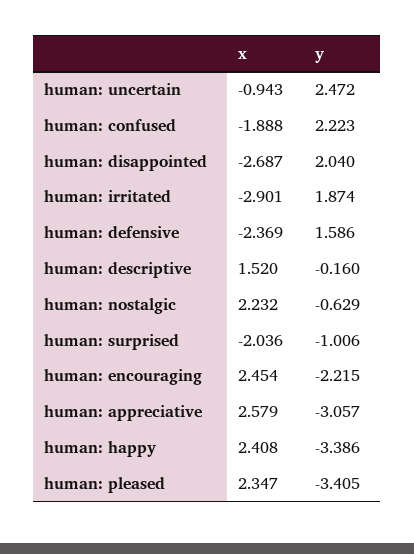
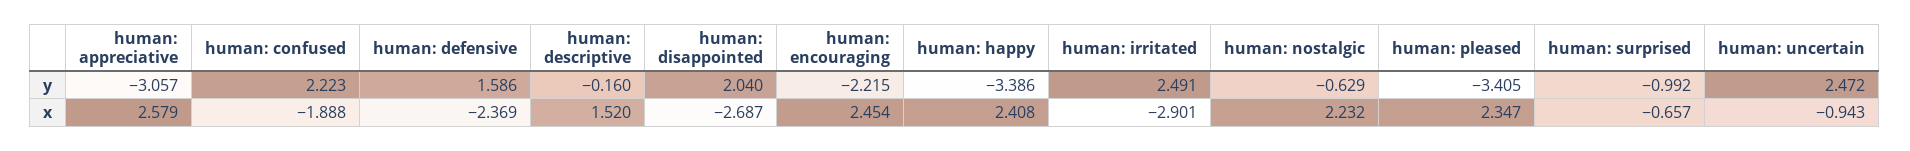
  {
    "x": {
      "human: uncertain": -0.943,
      "human: confused": -1.888,
      "human: disappointed": -2.687,
      "human: irritated": -2.901,
      "human: defensive": -2.369,
      "human: descriptive": 1.52,
      "human: nostalgic": 2.232,
-     "human: surprised": -2.036,
+     "human: surprised": -0.657,
      "human: encouraging": 2.454,
      "human: appreciative": 2.579,
      "human: happy": 2.408,
      "human: pleased": 2.347
    },
    "y": {
      "human: uncertain": 2.472,
      "human: confused": 2.223,
      "human: disappointed": 2.04,
-     "human: irritated": 1.874,
+     "human: irritated": 2.491,
      "human: defensive": 1.586,
      "human: descriptive": -0.16,
      "human: nostalgic": -0.629,
-     "human: surprised": -1.006,
+     "human: surprised": -0.992,
      "human: encouraging": -2.215,
      "human: appreciative": -3.057,
      "human: happy": -3.386,
      "human: pleased": -3.405
    }
  }

